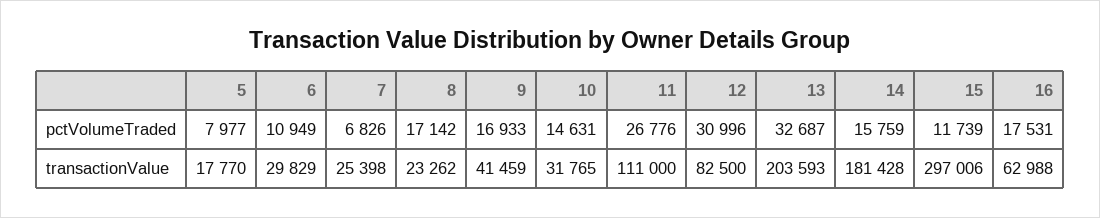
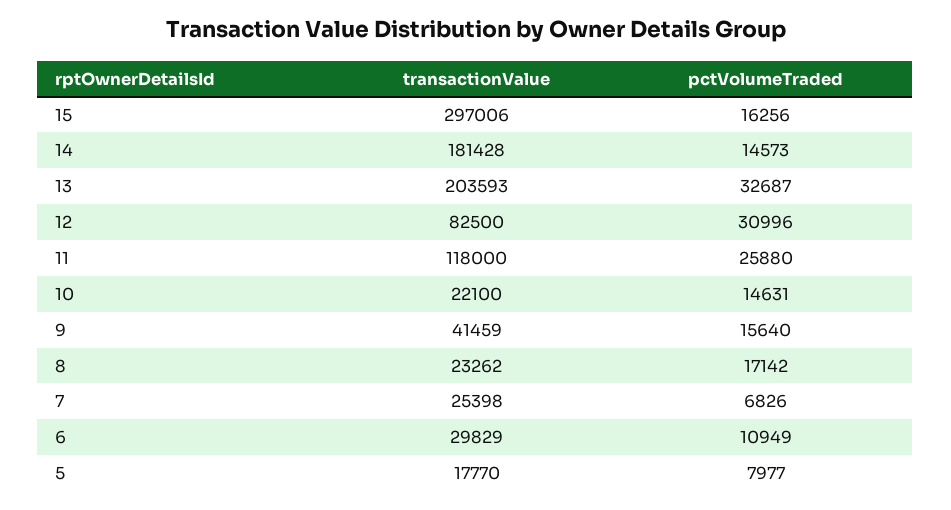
  {
    "5": {
      "pctVolumeTraded": 7977,
      "transactionValue": 17770
    },
    "6": {
      "pctVolumeTraded": 10949,
      "transactionValue": 29829
    },
    "7": {
      "pctVolumeTraded": 6826,
      "transactionValue": 25398
    },
    "8": {
      "pctVolumeTraded": 17142,
      "transactionValue": 23262
    },
    "9": {
-     "pctVolumeTraded": 16933,
+     "pctVolumeTraded": 15640,
      "transactionValue": 41459
    },
    "10": {
      "pctVolumeTraded": 14631,
-     "transactionValue": 31765
+     "transactionValue": 22100
    },
    "11": {
-     "pctVolumeTraded": 26776,
+     "pctVolumeTraded": 25880,
-     "transactionValue": 111000
+     "transactionValue": 118000
    },
    "12": {
      "pctVolumeTraded": 30996,
      "transactionValue": 82500
    },
    "13": {
      "pctVolumeTraded": 32687,
      "transactionValue": 203593
    },
    "14": {
-     "pctVolumeTraded": 15759,
+     "pctVolumeTraded": 14573,
      "transactionValue": 181428
    },
    "15": {
-     "pctVolumeTraded": 11739,
+     "pctVolumeTraded": 16256,
      "transactionValue": 297006
-   },
+   }
-   "16": {
-     "pctVolumeTraded": 17531,
-     "transactionValue": 62988
-   }
  }

